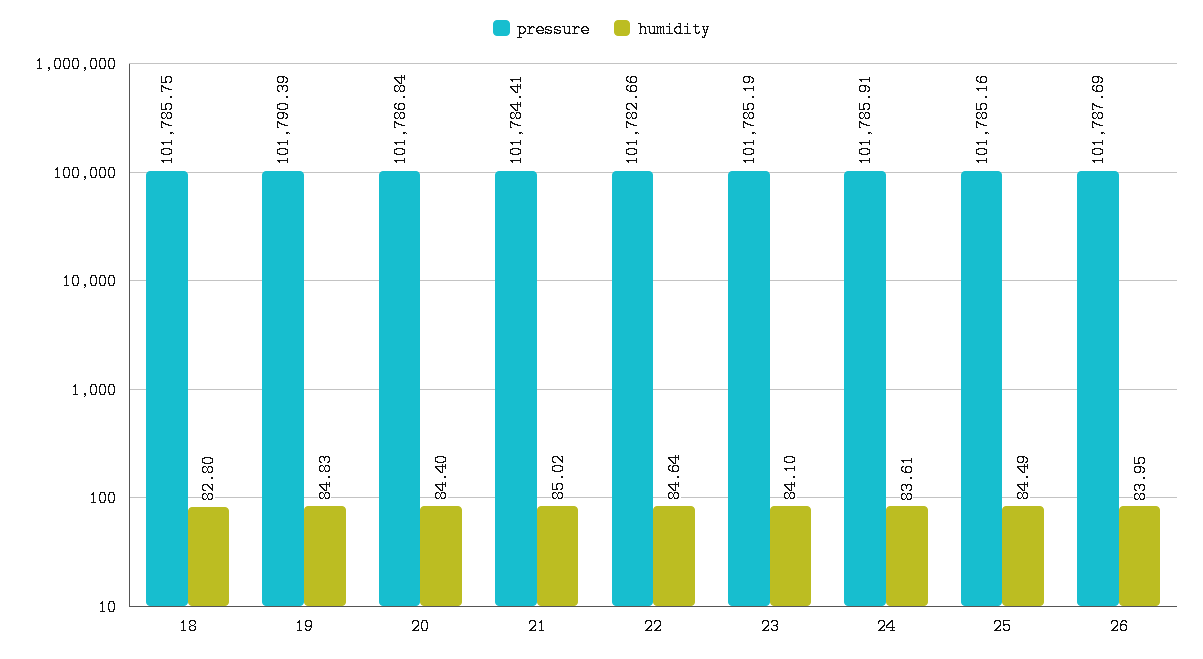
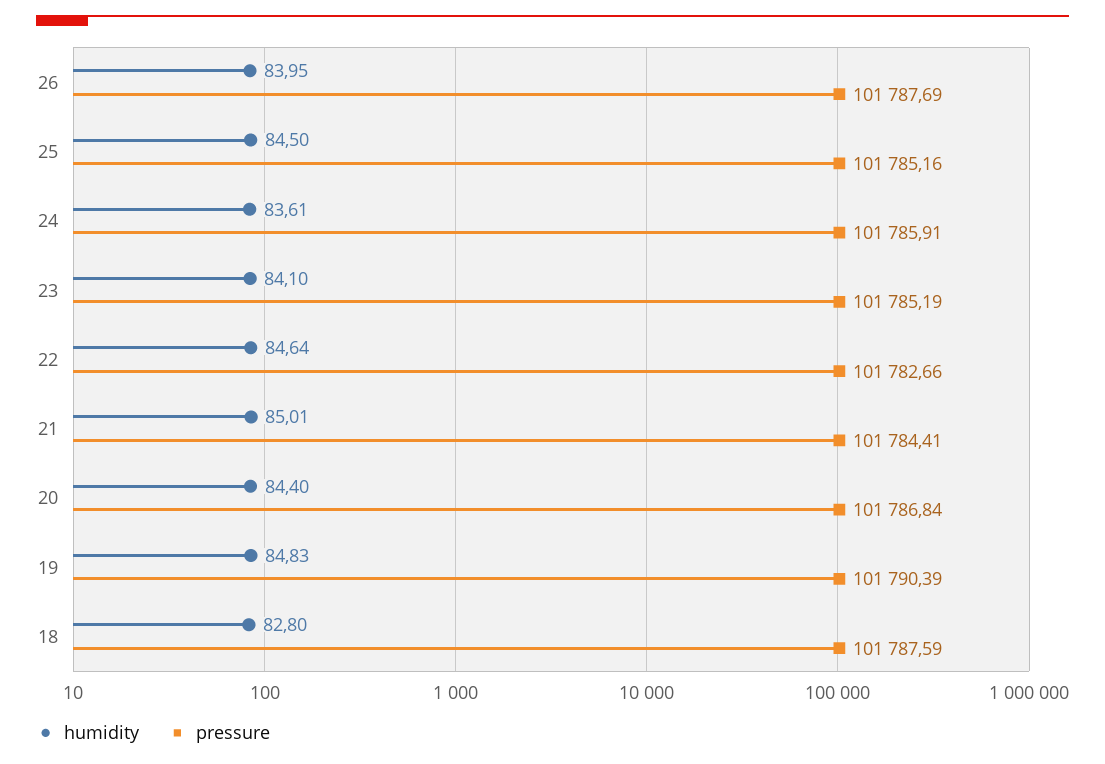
  {
    "pressure": {
-     "18": 101785.75,
+     "18": 101787.59,
      "19": 101790.39,
      "20": 101786.84,
      "21": 101784.41,
      "22": 101782.66,
      "23": 101785.19,
      "24": 101785.91,
      "25": 101785.16,
      "26": 101787.69
    },
    "humidity": {
      "18": 82.8,
      "19": 84.83,
      "20": 84.4,
-     "21": 85.02,
+     "21": 85.01,
      "22": 84.64,
      "23": 84.1,
      "24": 83.61,
-     "25": 84.49,
+     "25": 84.5,
      "26": 83.95
    }
  }

